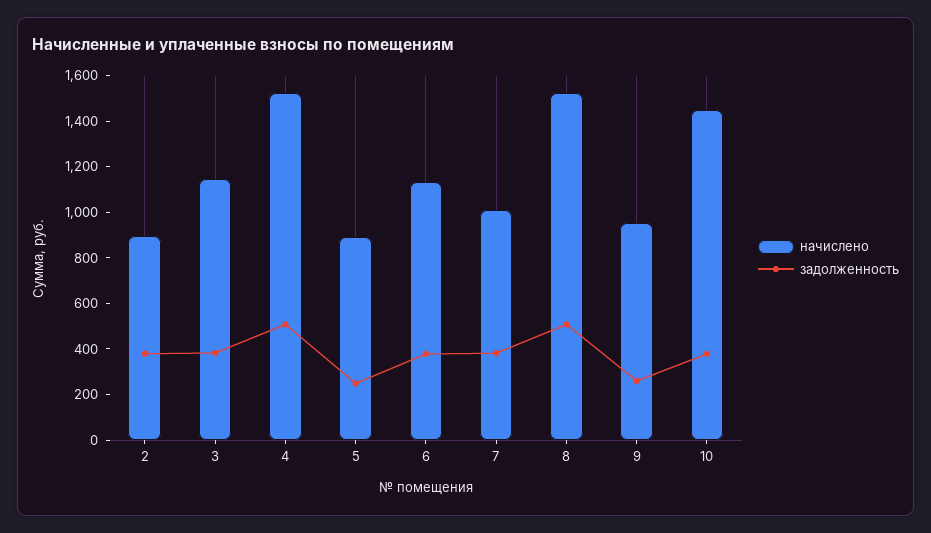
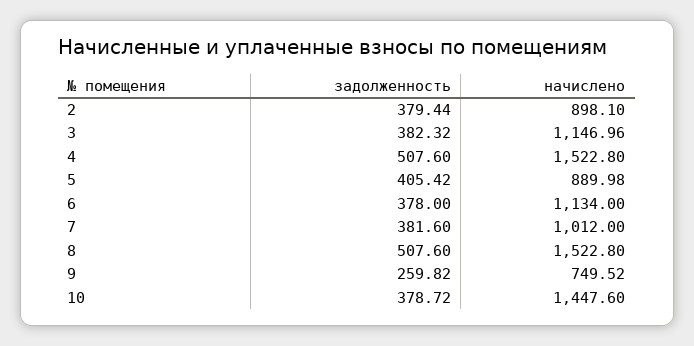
  {
    "начислено": {
      "2": 898.1,
      "3": 1146.96,
      "4": 1522.8,
      "5": 889.98,
      "6": 1134,
      "7": 1012,
      "8": 1522.8,
-     "9": 950,
+     "9": 749.52,
      "10": 1447.6
    },
    "задолженность": {
      "2": 379.44,
      "3": 382.32,
      "4": 507.6,
-     "5": 250,
+     "5": 405.42,
      "6": 378,
      "7": 381.6,
      "8": 507.6,
      "9": 259.82,
      "10": 378.72
    }
  }

